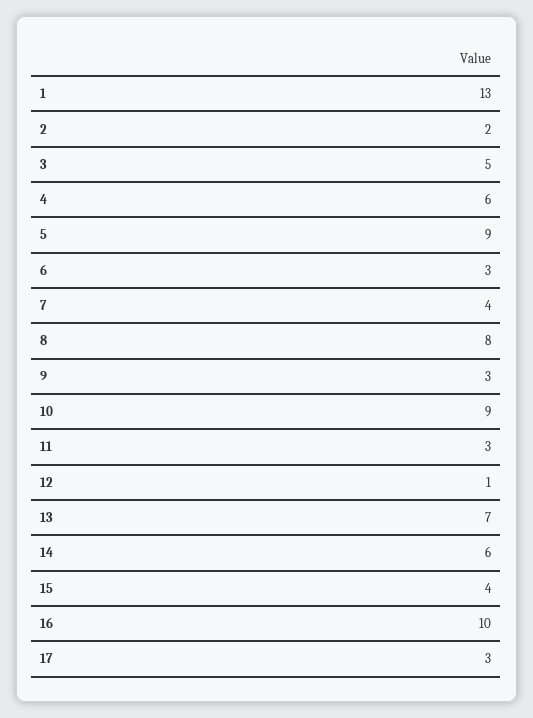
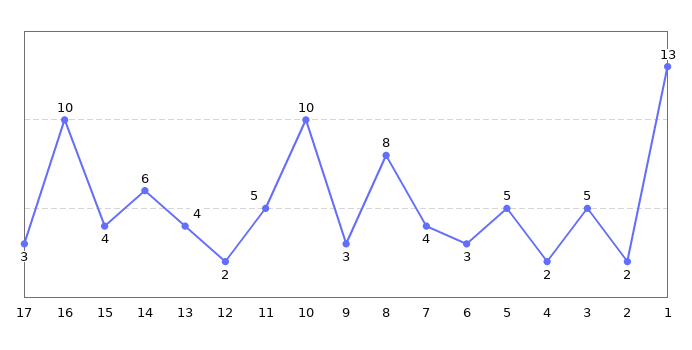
  {
    "1": 13,
    "2": 2,
    "3": 5,
-   "4": 6,
+   "4": 2,
-   "5": 9,
+   "5": 5,
    "6": 3,
    "7": 4,
    "8": 8,
    "9": 3,
-   "10": 9,
+   "10": 10,
-   "11": 3,
+   "11": 5,
-   "12": 1,
+   "12": 2,
-   "13": 7,
+   "13": 4,
    "14": 6,
    "15": 4,
    "16": 10,
    "17": 3
  }

